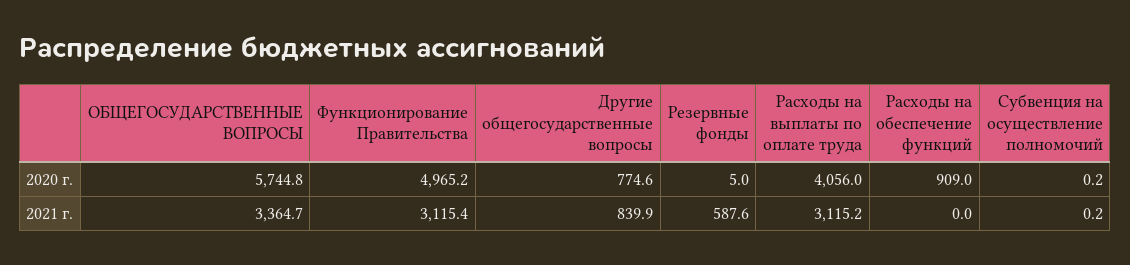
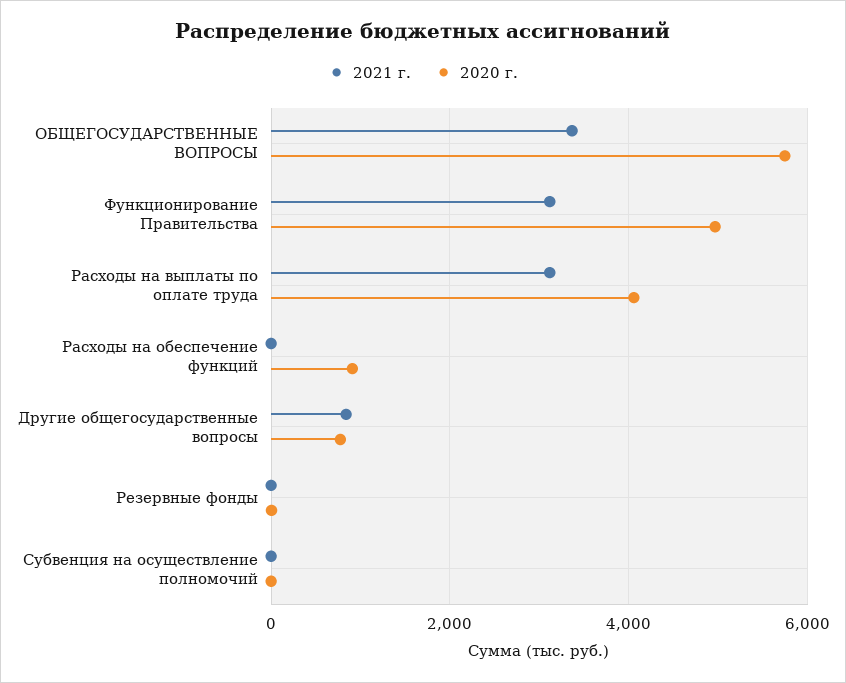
  {
    "2020 г.": {
      "ОБЩЕГОСУДАРСТВЕННЫЕ ВОПРОСЫ": 5744.8,
      "Функционирование Правительства": 4965.2,
      "Другие общегосударственные вопросы": 774.6,
      "Резервные фонды": 5,
      "Расходы на выплаты по оплате труда": 4056,
      "Расходы на обеспечение функций": 909,
      "Субвенция на осуществление полномочий": 0.2
    },
    "2021 г.": {
      "ОБЩЕГОСУДАРСТВЕННЫЕ ВОПРОСЫ": 3364.7,
      "Функционирование Правительства": 3115.4,
      "Другие общегосударственные вопросы": 839.9,
-     "Резервные фонды": 587.6,
+     "Резервные фонды": 0,
      "Расходы на выплаты по оплате труда": 3115.2,
      "Расходы на обеспечение функций": 0,
      "Субвенция на осуществление полномочий": 0.2
    }
  }

